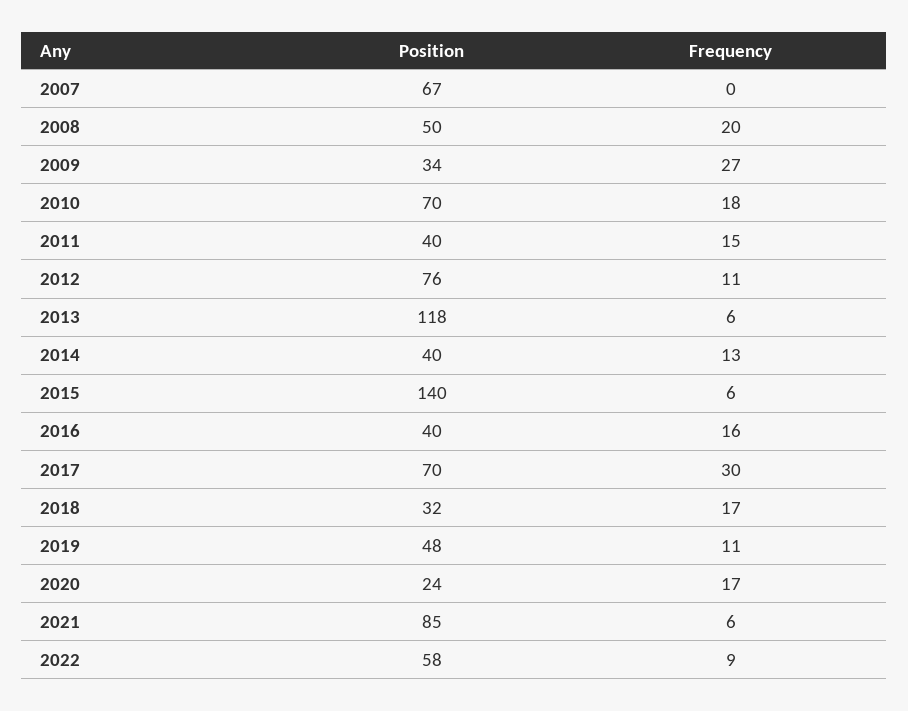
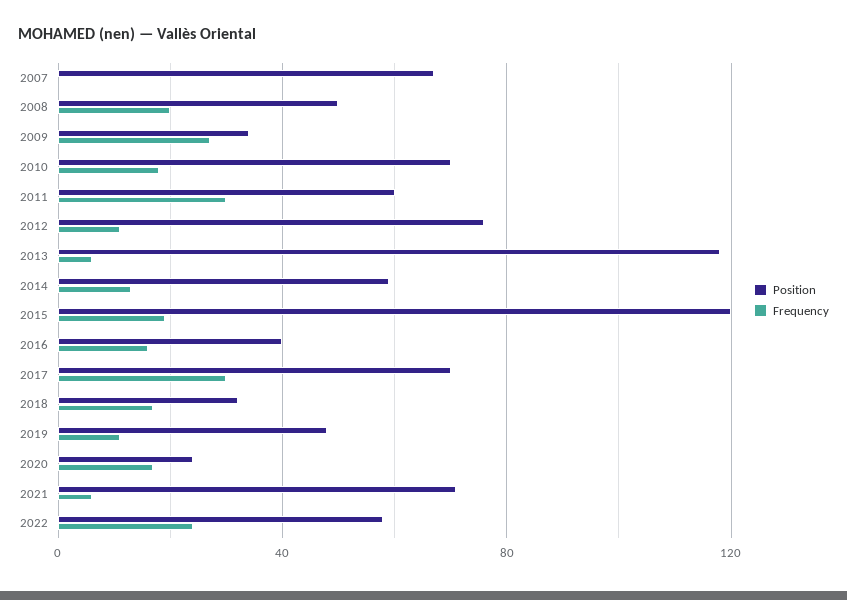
  {
    "Position": {
      "2007": 67,
      "2008": 50,
      "2009": 34,
      "2010": 70,
-     "2011": 40,
+     "2011": 60,
      "2012": 76,
      "2013": 118,
-     "2014": 40,
+     "2014": 60,
-     "2015": 140,
+     "2015": 120,
      "2016": 40,
      "2017": 70,
      "2018": 32,
      "2019": 48,
      "2020": 24,
-     "2021": 85,
+     "2021": 70,
      "2022": 58
    },
    "Frequency": {
      "2007": 0,
      "2008": 20,
      "2009": 27,
      "2010": 18,
-     "2011": 15,
+     "2011": 30,
      "2012": 11,
      "2013": 6,
      "2014": 13,
-     "2015": 6,
+     "2015": 20,
      "2016": 16,
      "2017": 30,
      "2018": 17,
      "2019": 11,
      "2020": 17,
      "2021": 6,
-     "2022": 9
+     "2022": 25
    }
  }

